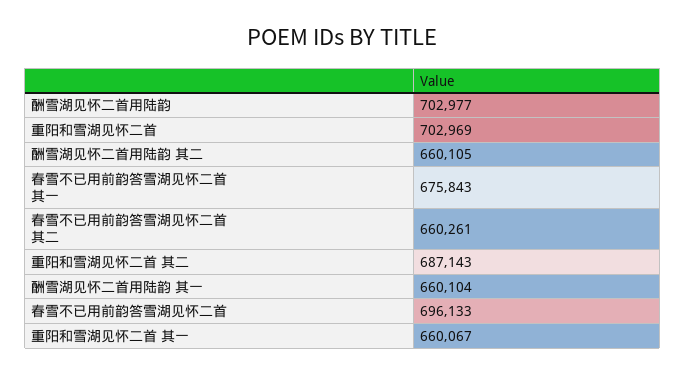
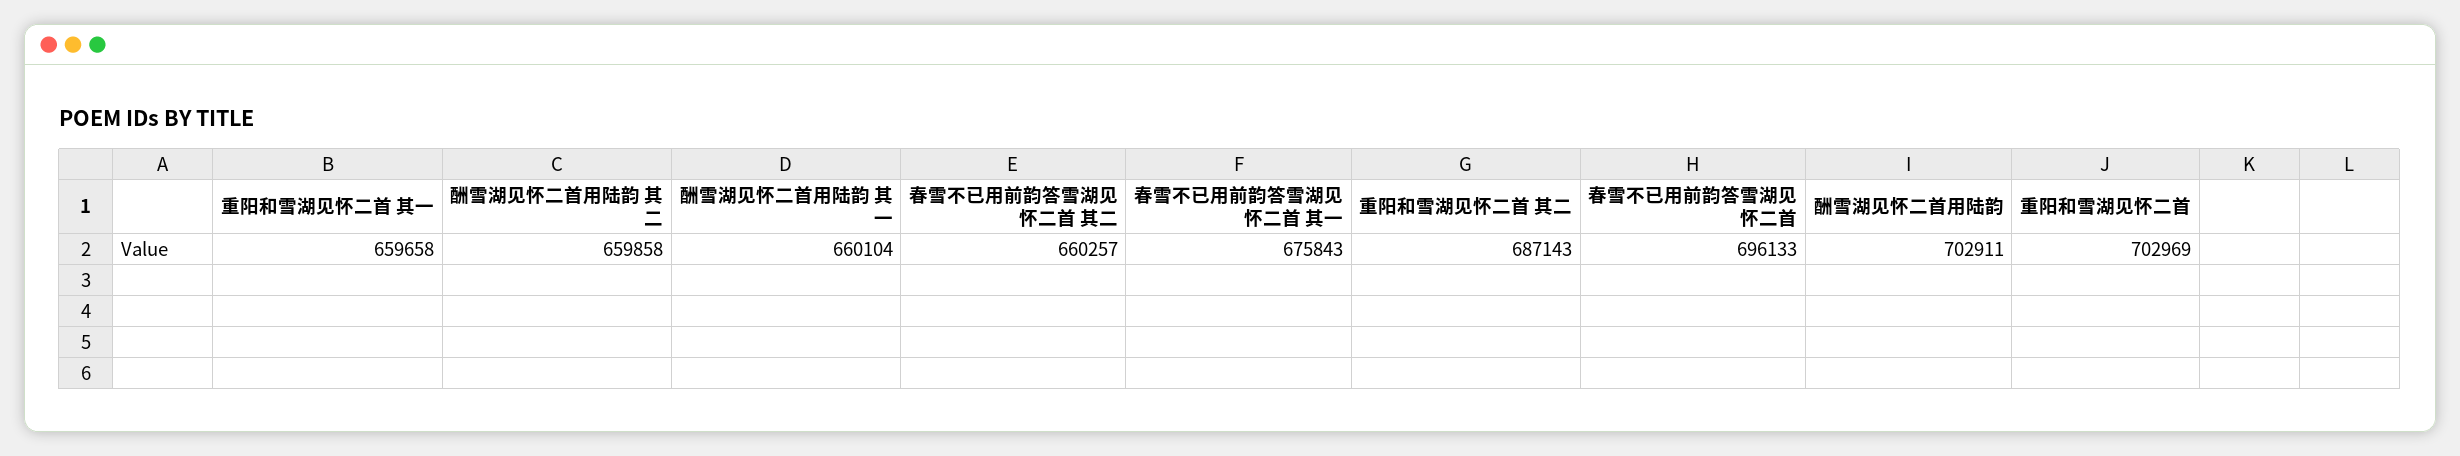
  {
-   "酬雪湖见怀二首用陆韵": 702977,
+   "酬雪湖见怀二首用陆韵": 702911,
    "重阳和雪湖见怀二首": 702969,
-   "酬雪湖见怀二首用陆韵 其二": 660105,
+   "酬雪湖见怀二首用陆韵 其二": 659858,
    "春雪不已用前韵答雪湖见怀二首 其一": 675843,
-   "春雪不已用前韵答雪湖见怀二首 其二": 660261,
+   "春雪不已用前韵答雪湖见怀二首 其二": 660257,
    "重阳和雪湖见怀二首 其二": 687143,
    "酬雪湖见怀二首用陆韵 其一": 660104,
    "春雪不已用前韵答雪湖见怀二首": 696133,
-   "重阳和雪湖见怀二首 其一": 660067
+   "重阳和雪湖见怀二首 其一": 659658
  }

